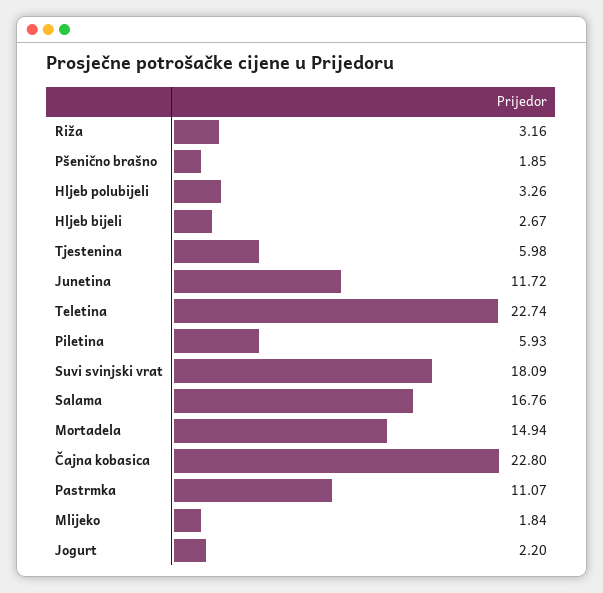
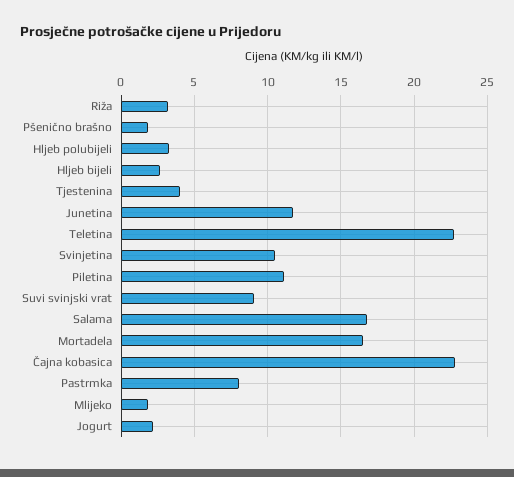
  {
    "Riža": 3.16,
    "Pšenično brašno": 1.85,
    "Hljeb polubijeli": 3.26,
    "Hljeb bijeli": 2.67,
-   "Tjestenina": 5.98,
+   "Tjestenina": 4,
    "Junetina": 11.72,
    "Teletina": 22.74,
-   "Piletina": 5.93,
+   "Piletina": 11,
-   "Suvi svinjski vrat": 18.09,
+   "Suvi svinjski vrat": 9,
    "Salama": 16.76,
-   "Mortadela": 14.94,
+   "Mortadela": 16.5,
    "Čajna kobasica": 22.8,
-   "Pastrmka": 11.07,
+   "Pastrmka": 8,
    "Mlijeko": 1.84,
-   "Jogurt": 2.2
+   "Jogurt": 2.2,
+   "Svinjetina": 10.5
  }

